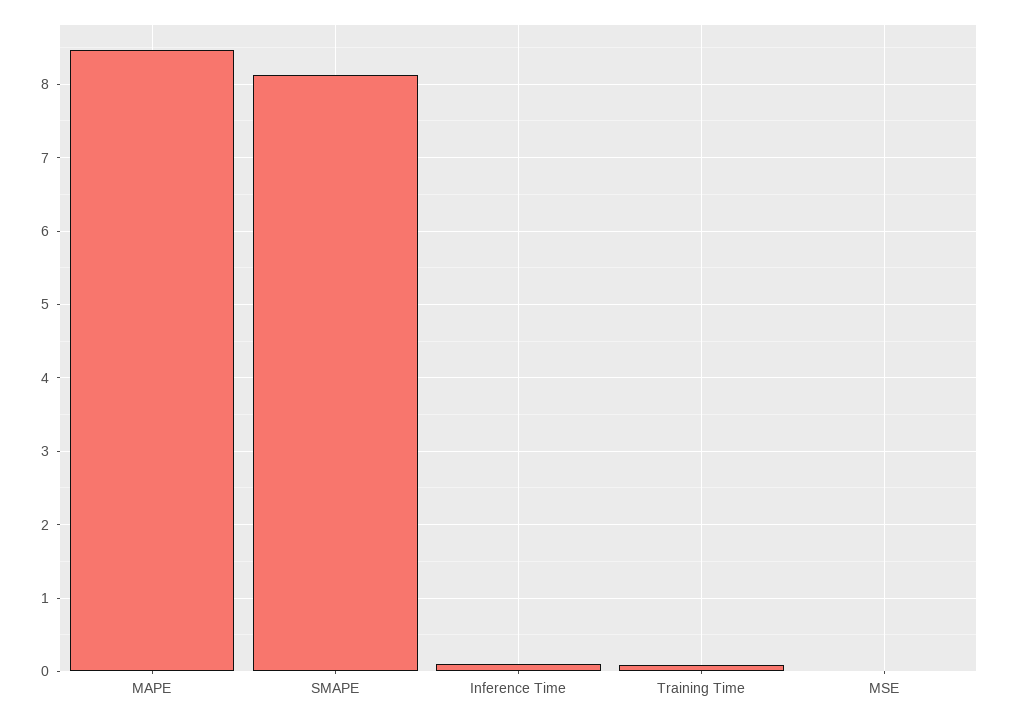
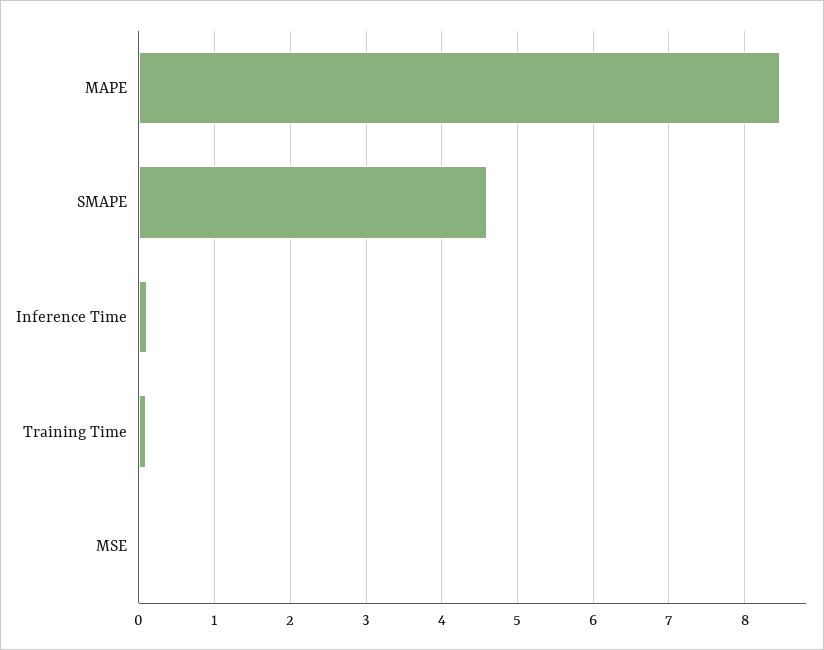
  {
    "MAPE": 8.5,
-   "SMAPE": 8.1,
+   "SMAPE": 4.6,
    "Inference Time": 0.1,
    "Training Time": 0.1,
    "MSE": 0
  }

